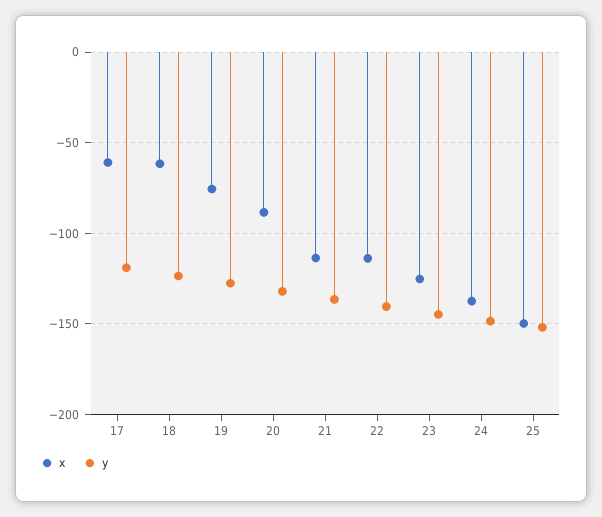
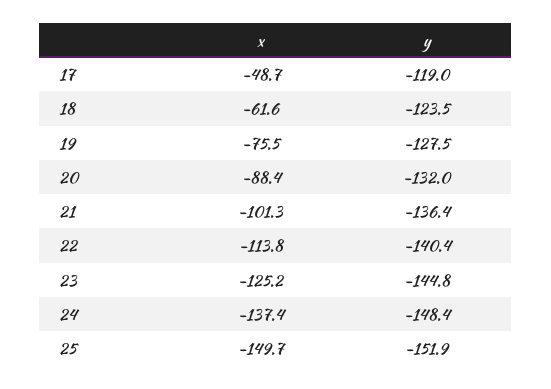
  {
    "x": {
-     "17": -60,
+     "17": -48.7,
      "18": -61.6,
      "19": -75.5,
      "20": -88.4,
-     "21": -115,
+     "21": -101.3,
      "22": -113.8,
      "23": -125.2,
      "24": -137.4,
      "25": -149.7
    },
    "y": {
      "17": -119,
      "18": -123.5,
      "19": -127.5,
      "20": -132,
      "21": -136.4,
      "22": -140.4,
      "23": -144.8,
      "24": -148.4,
      "25": -151.9
    }
  }

